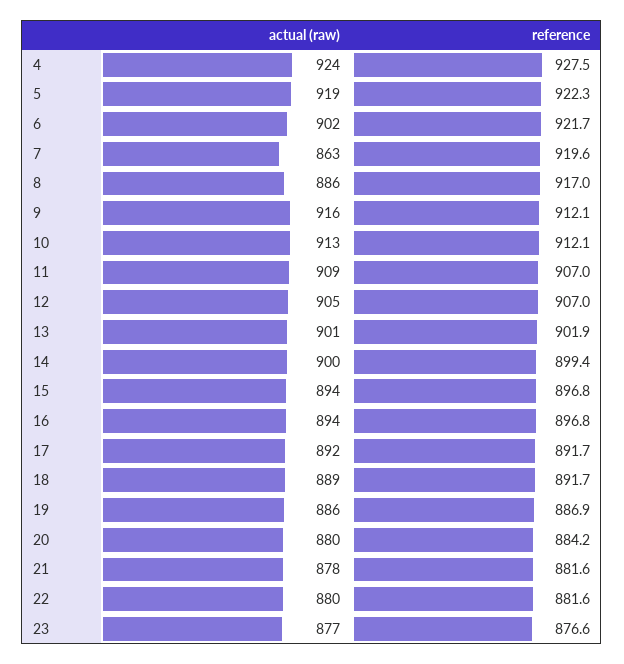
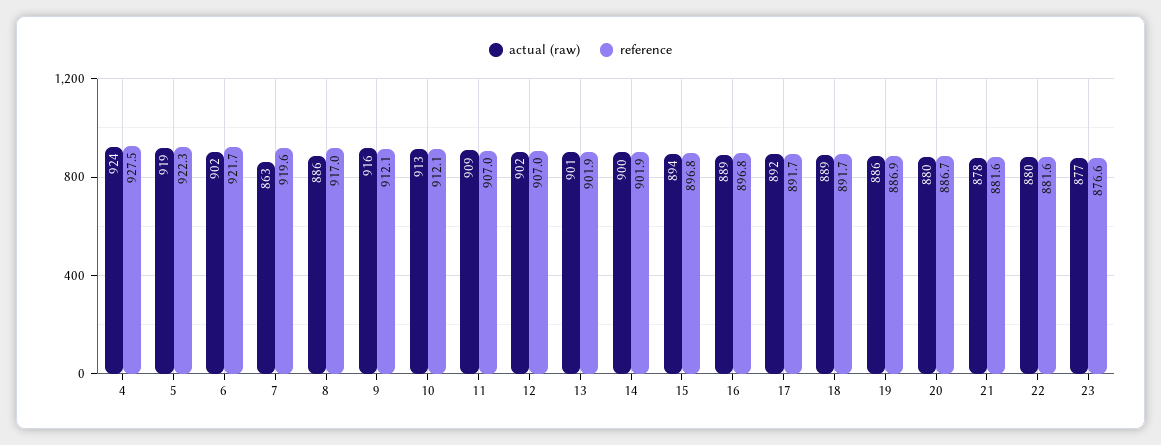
  {
    "actual (raw)": {
      "4": 924,
      "5": 919,
      "6": 902,
      "7": 863,
      "8": 886,
      "9": 916,
      "10": 913,
      "11": 909,
-     "12": 905,
+     "12": 902,
      "13": 901,
      "14": 900,
      "15": 894,
-     "16": 894,
+     "16": 889,
      "17": 892,
      "18": 889,
      "19": 886,
      "20": 880,
      "21": 878,
      "22": 880,
      "23": 877
    },
    "reference": {
      "4": 927.5,
      "5": 922.3,
      "6": 921.7,
      "7": 919.6,
      "8": 917,
      "9": 912.1,
      "10": 912.1,
      "11": 907,
      "12": 907,
      "13": 901.9,
-     "14": 899.4,
+     "14": 901.9,
      "15": 896.8,
      "16": 896.8,
      "17": 891.7,
      "18": 891.7,
      "19": 886.9,
-     "20": 884.2,
+     "20": 886.7,
      "21": 881.6,
      "22": 881.6,
      "23": 876.6
    }
  }

